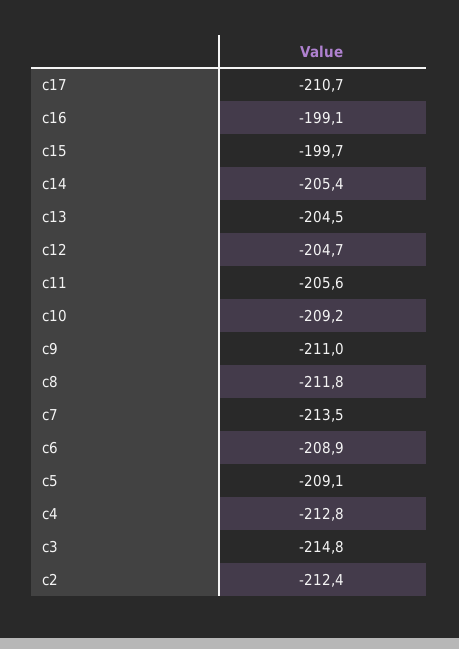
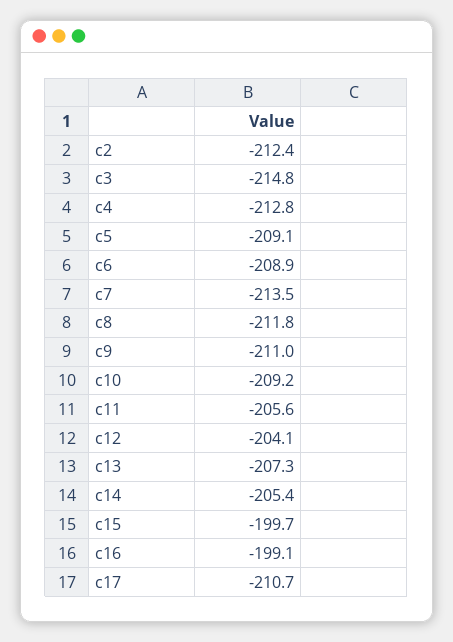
  {
    "c17": -210.7,
    "c16": -199.1,
    "c15": -199.7,
    "c14": -205.4,
-   "c13": -204.5,
+   "c13": -207.3,
-   "c12": -204.7,
+   "c12": -204.1,
    "c11": -205.6,
    "c10": -209.2,
    "c9": -211,
    "c8": -211.8,
    "c7": -213.5,
    "c6": -208.9,
    "c5": -209.1,
    "c4": -212.8,
    "c3": -214.8,
    "c2": -212.4
  }

